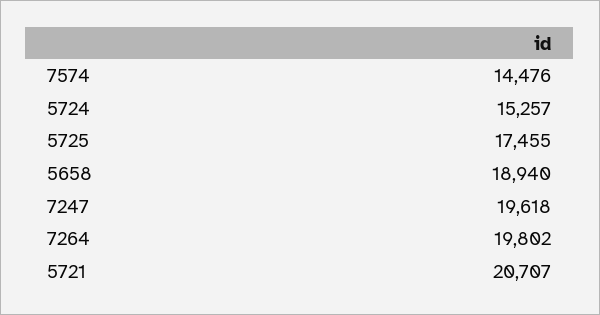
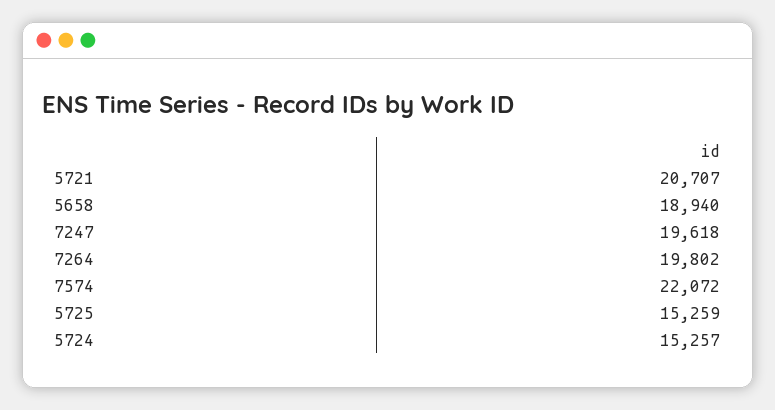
  {
-   "7574": 14476,
+   "7574": 22072,
    "5724": 15257,
-   "5725": 17455,
+   "5725": 15259,
    "5658": 18940,
    "7247": 19618,
    "7264": 19802,
    "5721": 20707
  }

